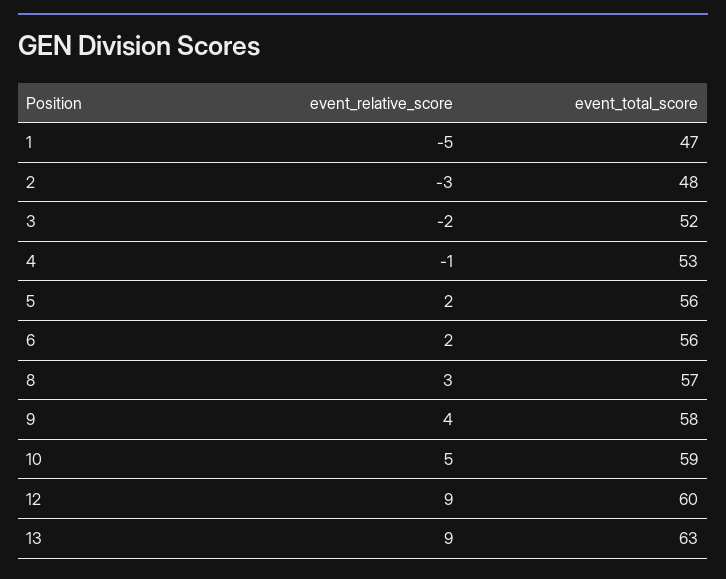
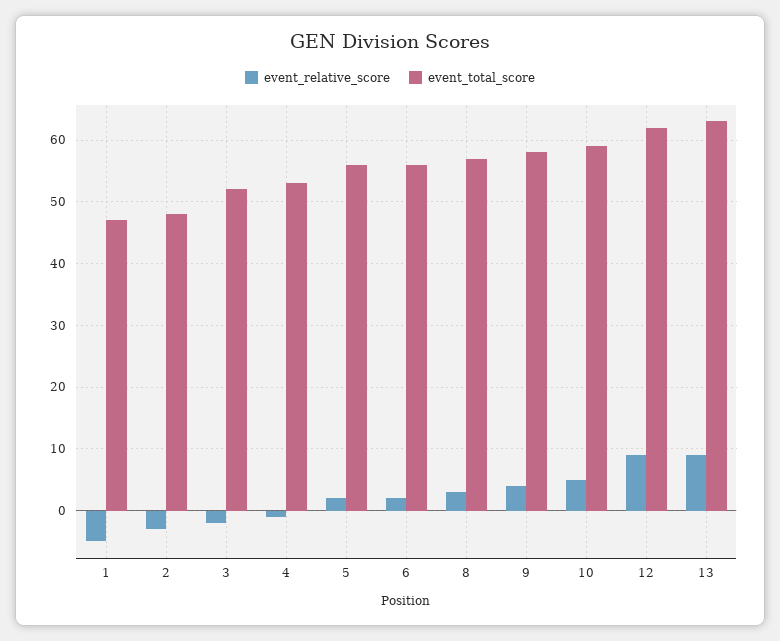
  {
    "event_relative_score": {
      "1": -5,
      "2": -3,
      "3": -2,
      "4": -1,
      "5": 2,
      "6": 2,
      "8": 3,
      "9": 4,
      "10": 5,
      "12": 9,
      "13": 9
    },
    "event_total_score": {
      "1": 47,
      "2": 48,
      "3": 52,
      "4": 53,
      "5": 56,
      "6": 56,
      "8": 57,
      "9": 58,
      "10": 59,
-     "12": 60,
+     "12": 62,
      "13": 63
    }
  }

